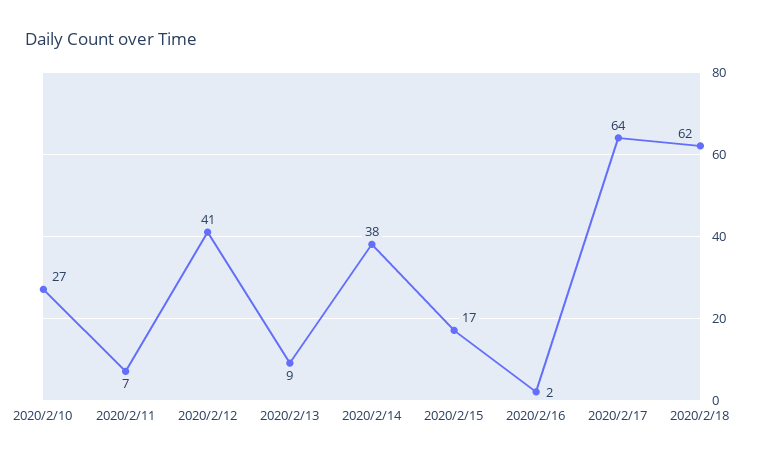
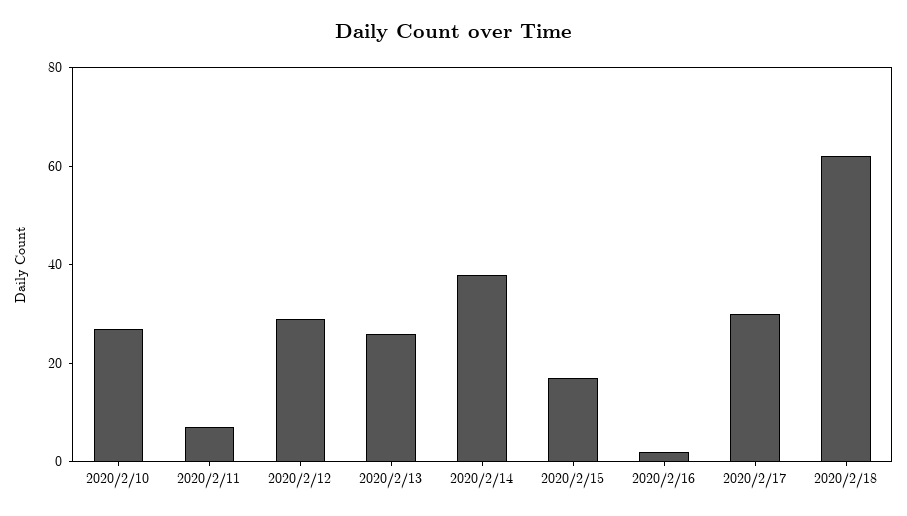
  {
    "2020/2/10": 27,
    "2020/2/11": 7,
-   "2020/2/12": 41,
+   "2020/2/12": 30,
-   "2020/2/13": 9,
+   "2020/2/13": 25,
    "2020/2/14": 38,
    "2020/2/15": 17,
    "2020/2/16": 2,
-   "2020/2/17": 64,
+   "2020/2/17": 30,
    "2020/2/18": 62
  }

